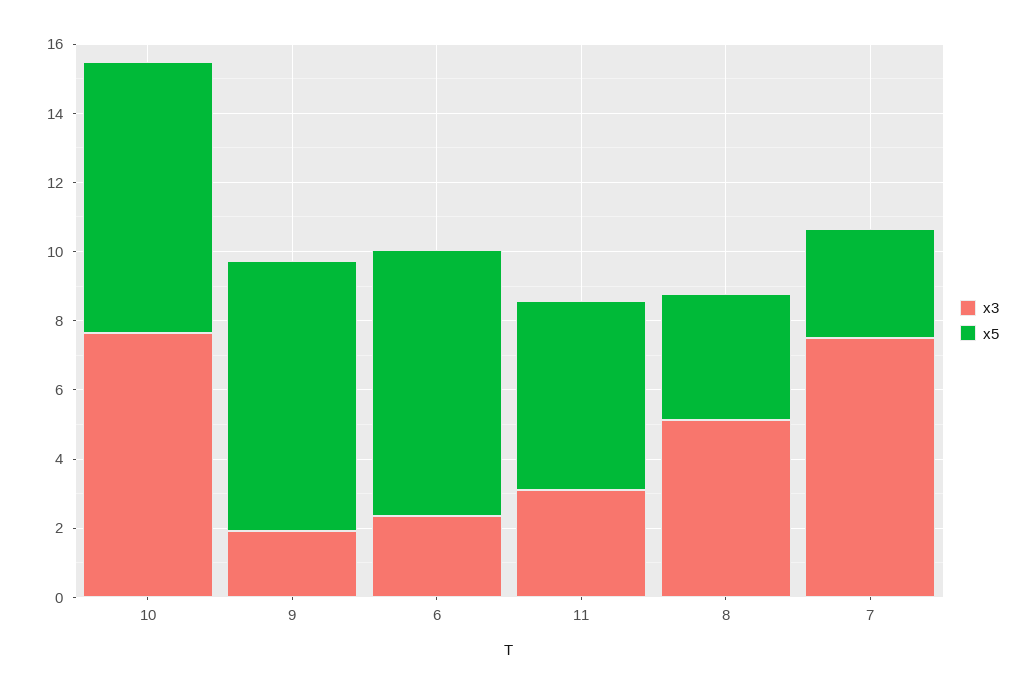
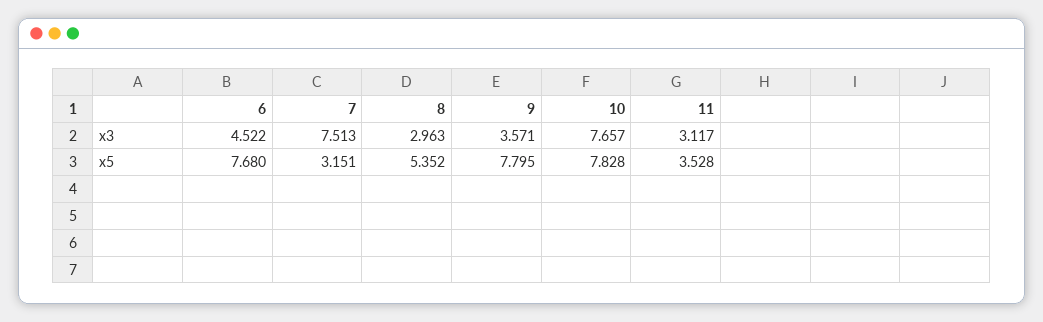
  {
    "x3": {
      "10": 7.657,
-     "9": 2,
+     "9": 3.571,
-     "6": 2.5,
+     "6": 4.522,
      "11": 3.117,
-     "8": 5,
+     "8": 2.963,
      "7": 7.513
    },
    "x5": {
      "10": 7.828,
      "9": 7.795,
      "6": 7.68,
-     "11": 5.5,
+     "11": 3.528,
-     "8": 3.5,
+     "8": 5.352,
      "7": 3.151
    }
  }

